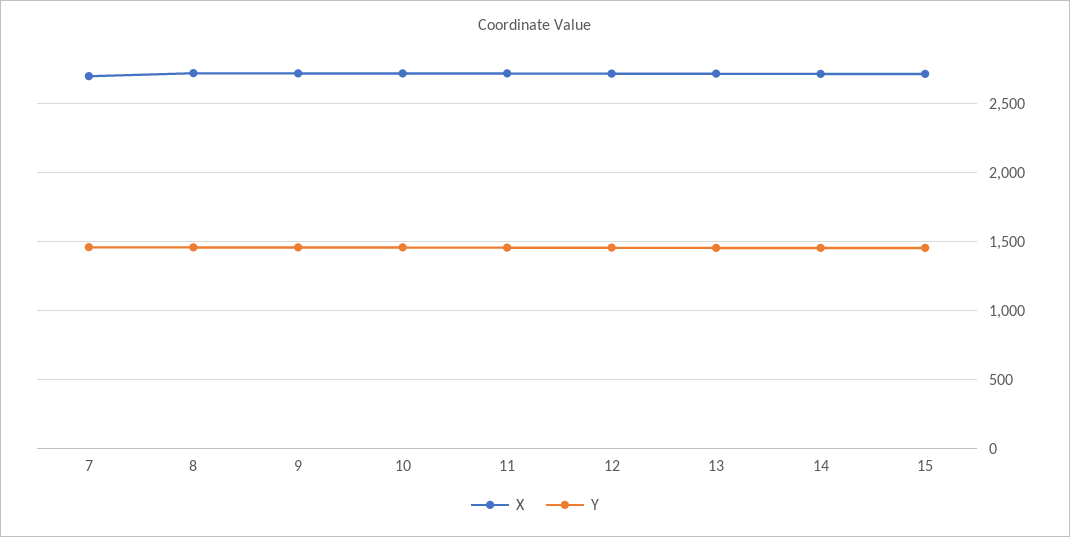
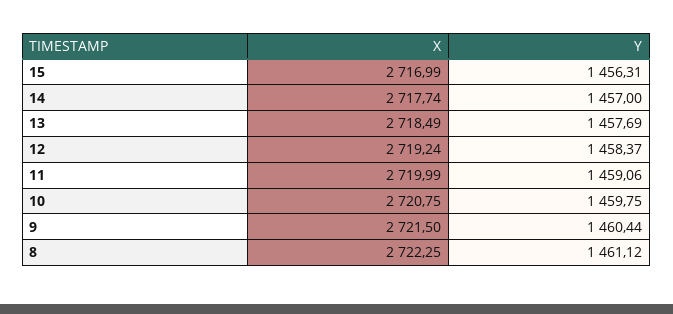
  {
    "X": {
-     "7": 2700,
      "8": 2722.25,
      "9": 2721.5,
      "10": 2720.75,
      "11": 2719.99,
      "12": 2719.24,
      "13": 2718.49,
      "14": 2717.74,
      "15": 2716.99
    },
    "Y": {
-     "7": 1450,
      "8": 1461.12,
      "9": 1460.44,
      "10": 1459.75,
      "11": 1459.06,
      "12": 1458.37,
      "13": 1457.69,
      "14": 1457,
      "15": 1456.31
    }
  }

